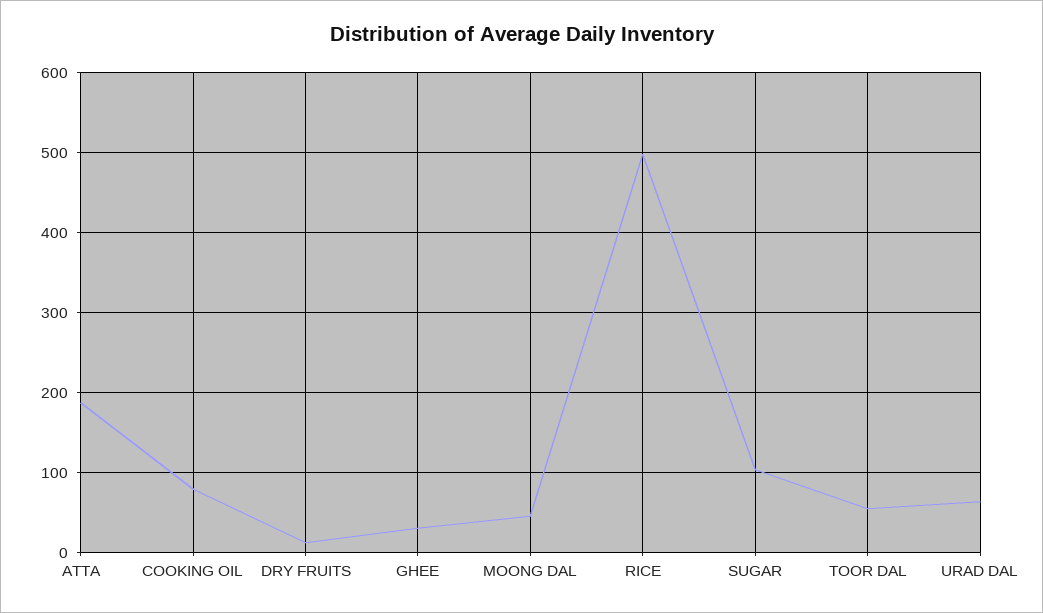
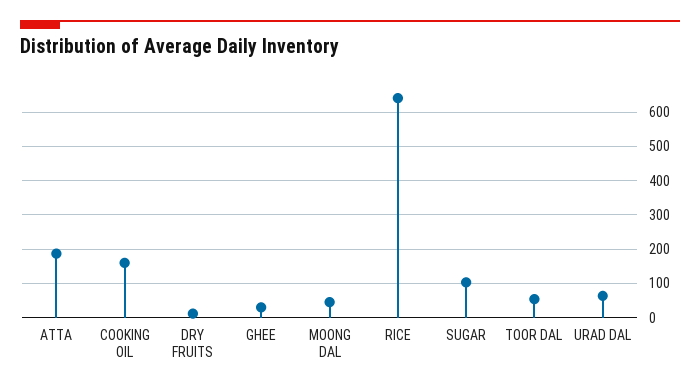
  {
    "ATTA": 190,
-   "COOKING OIL": 80,
+   "COOKING OIL": 160,
    "DRY FRUITS": 10,
    "GHEE": 30,
    "MOONG DAL": 50,
-   "RICE": 500,
+   "RICE": 640,
    "SUGAR": 100,
    "TOOR DAL": 50,
    "URAD DAL": 60
  }

